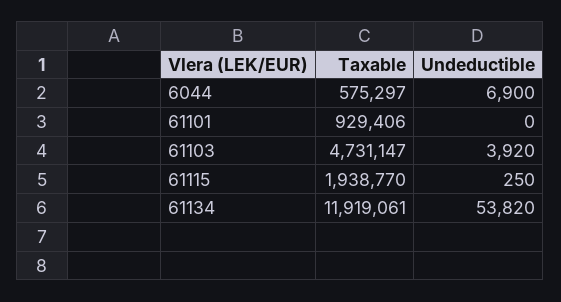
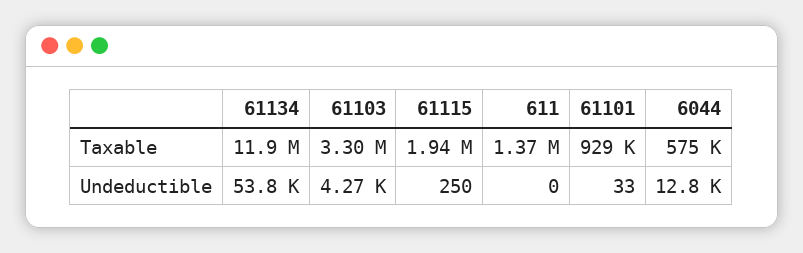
  {
    "Taxable": {
      "6044": 575297,
      "61101": 929406,
-     "61103": 4731147,
+     "61103": 3300000,
      "61115": 1938770,
-     "61134": 11919061
+     "61134": 11919061,
+     "611": 1370000
    },
    "Undeductible": {
-     "6044": 6900,
+     "6044": 12800,
-     "61101": 0,
+     "61101": 33,
-     "61103": 3920,
+     "61103": 4270,
      "61115": 250,
-     "61134": 53820
+     "61134": 53820,
+     "611": 0
    }
  }

